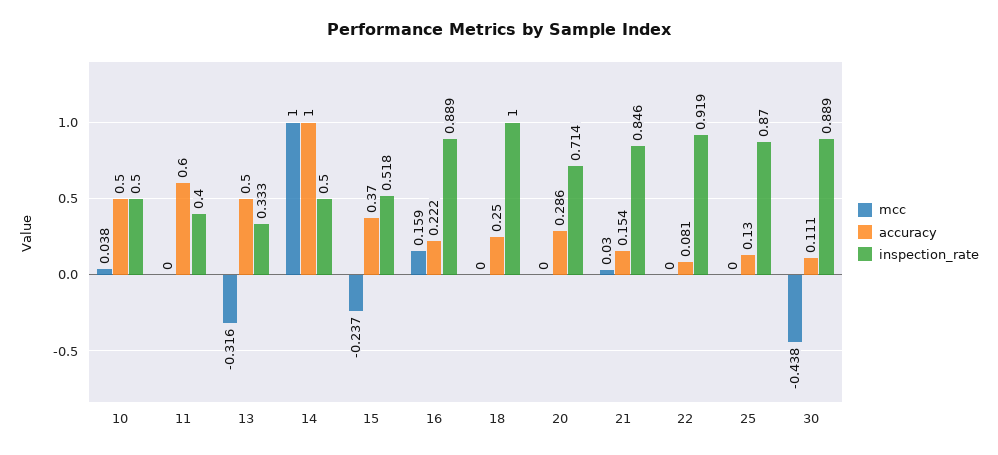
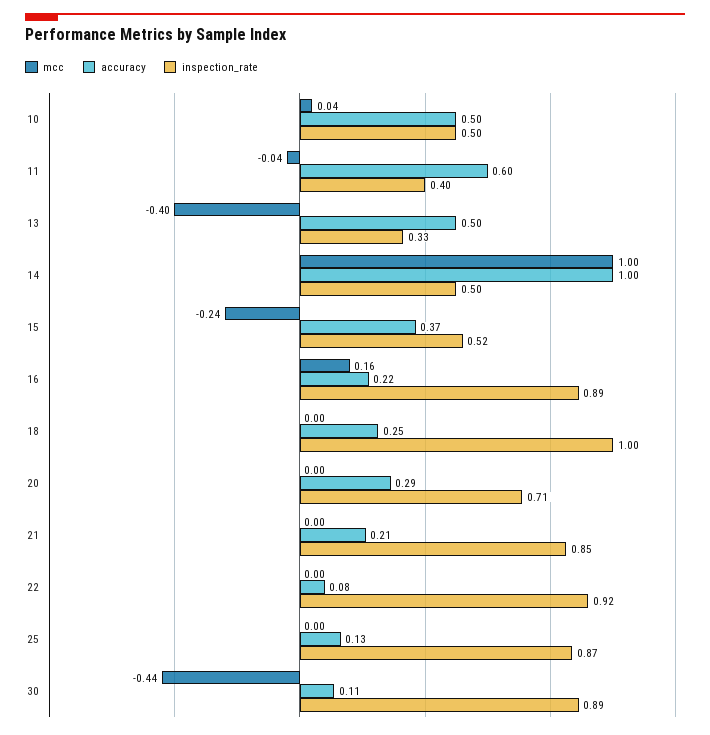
  {
    "mcc": {
      "10": 0.038,
-     "11": 0,
+     "11": -0.04,
-     "13": -0.316,
+     "13": -0.4,
      "14": 1,
      "15": -0.237,
      "16": 0.159,
      "18": 0,
      "20": 0,
-     "21": 0.03,
+     "21": 0,
      "22": 0,
      "25": 0,
      "30": -0.438
    },
    "accuracy": {
      "10": 0.5,
      "11": 0.6,
      "13": 0.5,
      "14": 1,
      "15": 0.37,
      "16": 0.222,
      "18": 0.25,
      "20": 0.286,
-     "21": 0.154,
+     "21": 0.21,
      "22": 0.081,
      "25": 0.13,
      "30": 0.111
    },
    "inspection_rate": {
      "10": 0.5,
      "11": 0.4,
      "13": 0.333,
      "14": 0.5,
      "15": 0.518,
      "16": 0.889,
      "18": 1,
      "20": 0.714,
      "21": 0.846,
      "22": 0.919,
      "25": 0.87,
      "30": 0.889
    }
  }

